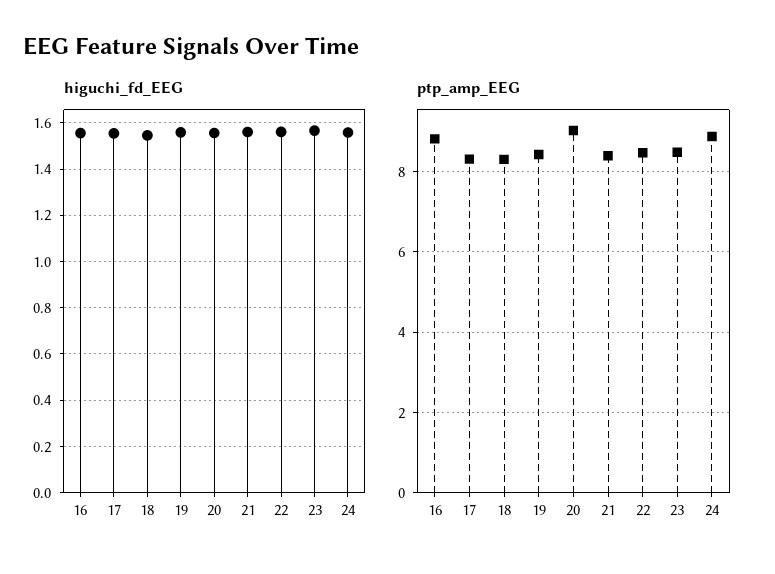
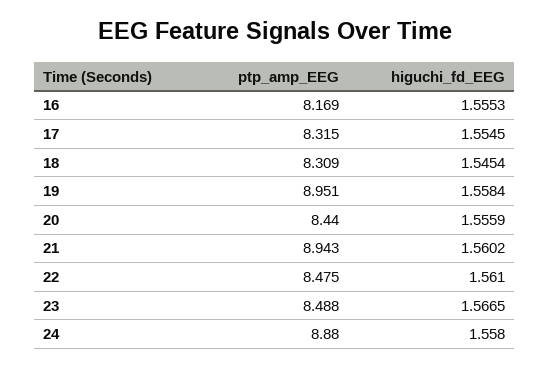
  {
    "higuchi_fd_EEG": {
      "16": 1.5553,
      "17": 1.5545,
      "18": 1.5454,
      "19": 1.5584,
      "20": 1.5559,
      "21": 1.5602,
      "22": 1.561,
      "23": 1.5665,
      "24": 1.558
    },
    "ptp_amp_EEG": {
-     "16": 8.8,
+     "16": 8.169,
      "17": 8.315,
      "18": 8.309,
-     "19": 8.4,
+     "19": 8.951,
-     "20": 9,
+     "20": 8.44,
-     "21": 8.4,
+     "21": 8.943,
      "22": 8.475,
      "23": 8.488,
      "24": 8.88
    }
  }

